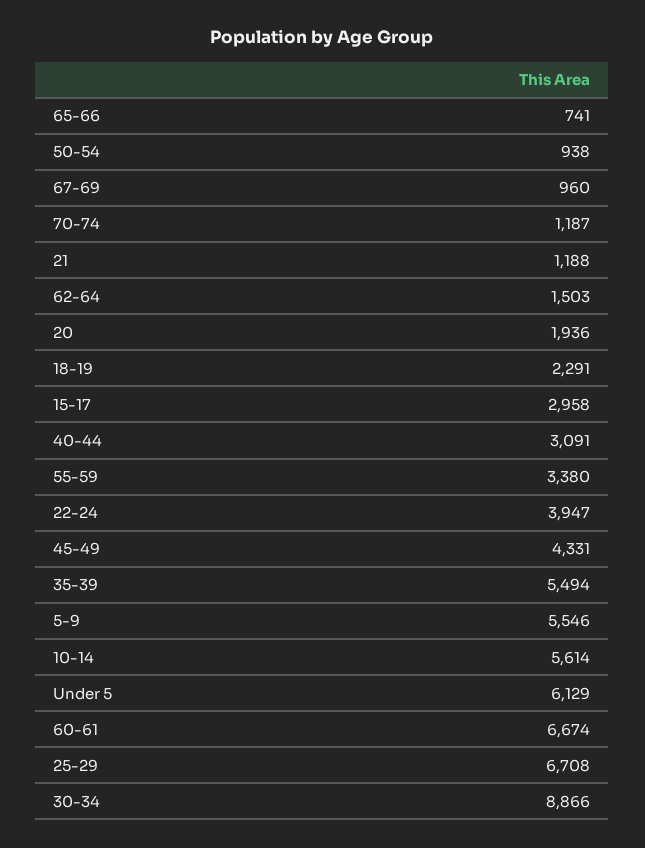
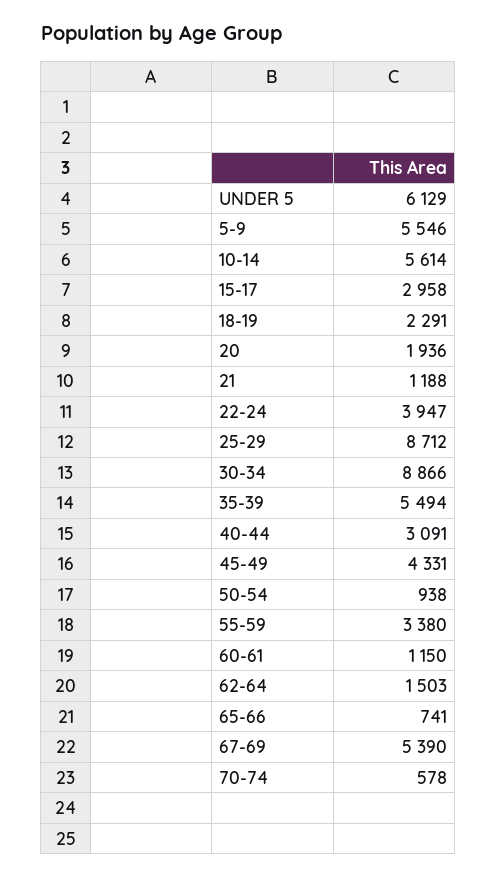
  {
    "65-66": 741,
    "50-54": 938,
-   "67-69": 960,
+   "67-69": 5390,
-   "70-74": 1187,
+   "70-74": 578,
    "21": 1188,
    "62-64": 1503,
    "20": 1936,
    "18-19": 2291,
    "15-17": 2958,
    "40-44": 3091,
    "55-59": 3380,
    "22-24": 3947,
    "45-49": 4331,
    "35-39": 5494,
    "5-9": 5546,
    "10-14": 5614,
    "Under 5": 6129,
-   "60-61": 6674,
+   "60-61": 1150,
-   "25-29": 6708,
+   "25-29": 8712,
    "30-34": 8866
  }

